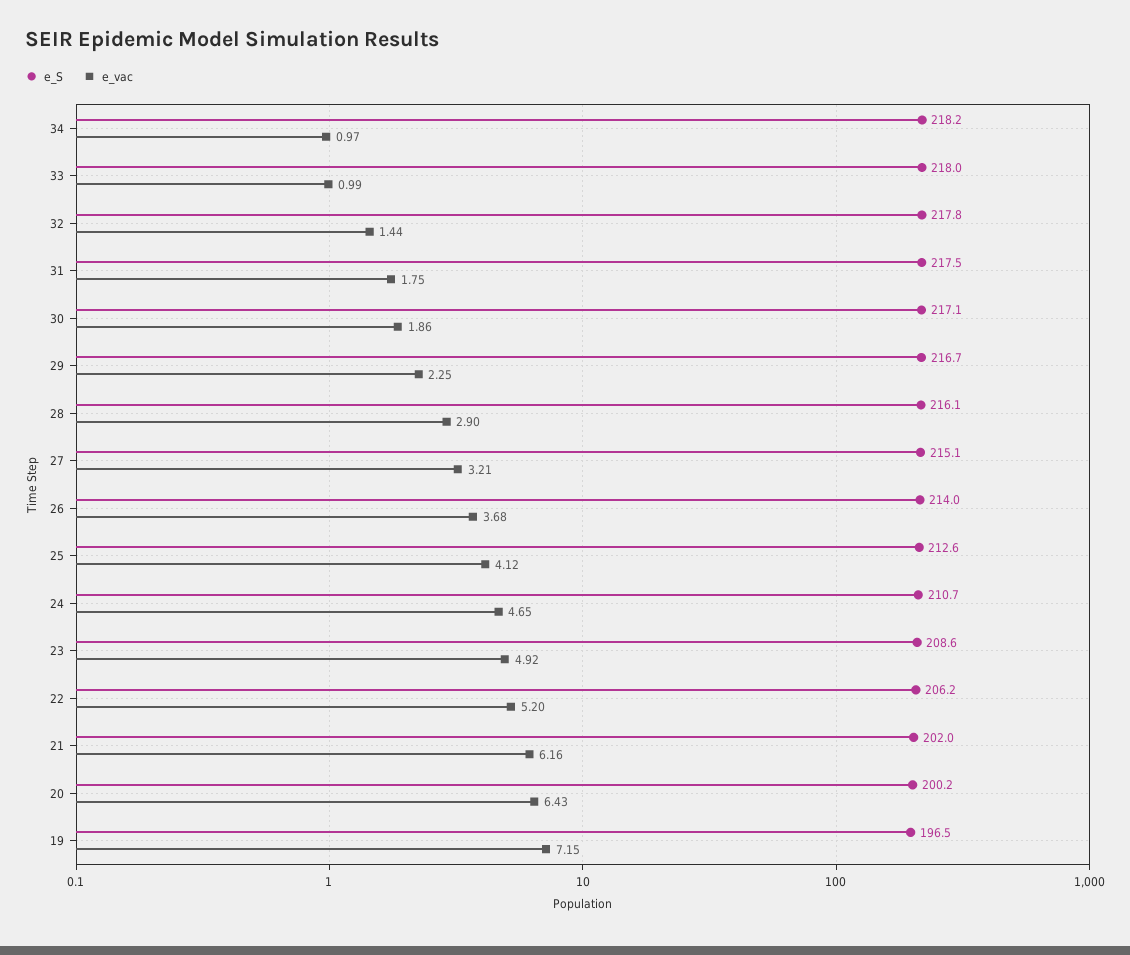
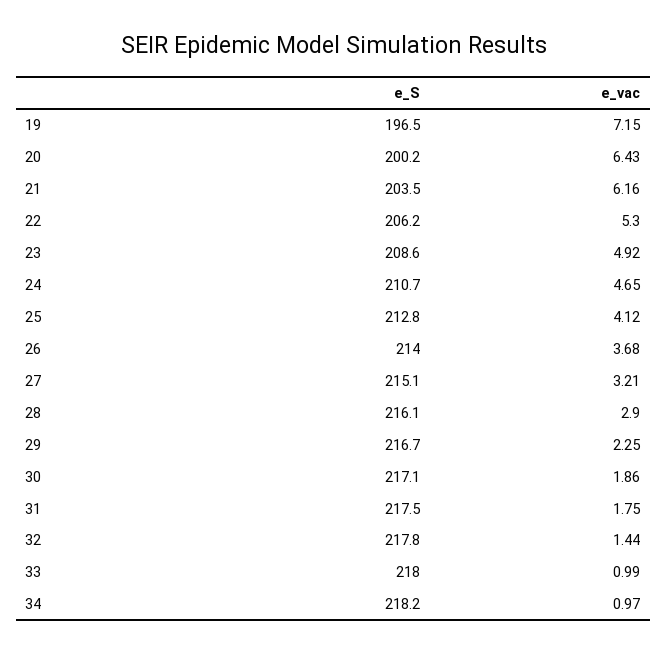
  {
    "e_S": {
      "34": 218.2,
      "33": 218,
      "32": 217.8,
      "31": 217.5,
      "30": 217.1,
      "29": 216.7,
      "28": 216.1,
      "27": 215.1,
      "26": 214,
-     "25": 212.6,
+     "25": 212.8,
      "24": 210.7,
      "23": 208.6,
      "22": 206.2,
-     "21": 202,
+     "21": 203.5,
      "20": 200.2,
      "19": 196.5
    },
    "e_vac": {
      "34": 0.97,
      "33": 0.99,
      "32": 1.44,
      "31": 1.75,
      "30": 1.86,
      "29": 2.25,
      "28": 2.9,
      "27": 3.21,
      "26": 3.68,
      "25": 4.12,
      "24": 4.65,
      "23": 4.92,
-     "22": 5.2,
+     "22": 5.3,
      "21": 6.16,
      "20": 6.43,
      "19": 7.15
    }
  }

